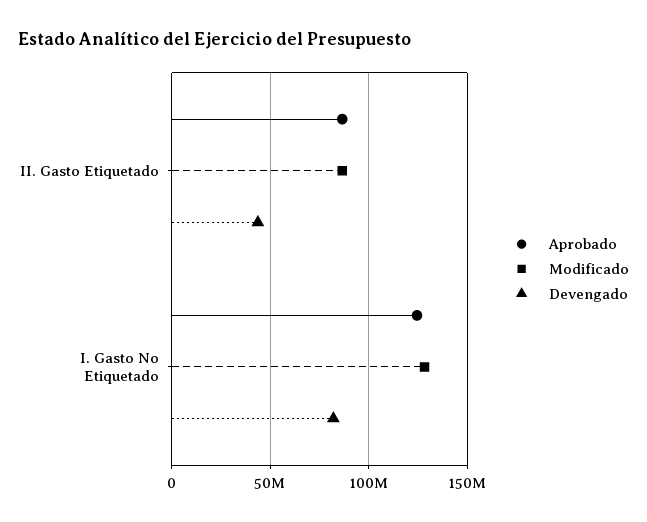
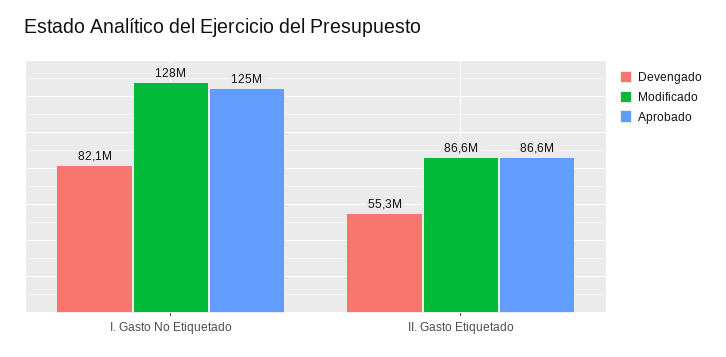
  {
    "Aprobado": {
      "II. Gasto Etiquetado": 86600000,
      "I. Gasto No Etiquetado": 125000000
    },
    "Modificado": {
      "II. Gasto Etiquetado": 86600000,
      "I. Gasto No Etiquetado": 128000000
    },
    "Devengado": {
-     "II. Gasto Etiquetado": 45000000,
+     "II. Gasto Etiquetado": 55300000,
      "I. Gasto No Etiquetado": 82100000
    }
  }

